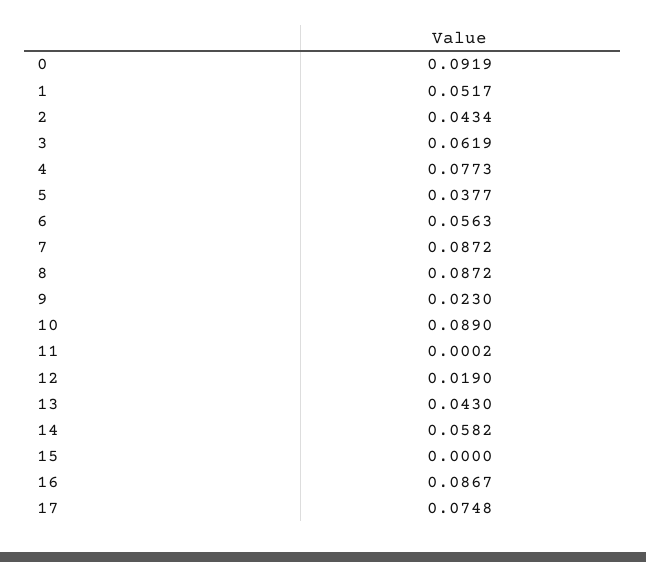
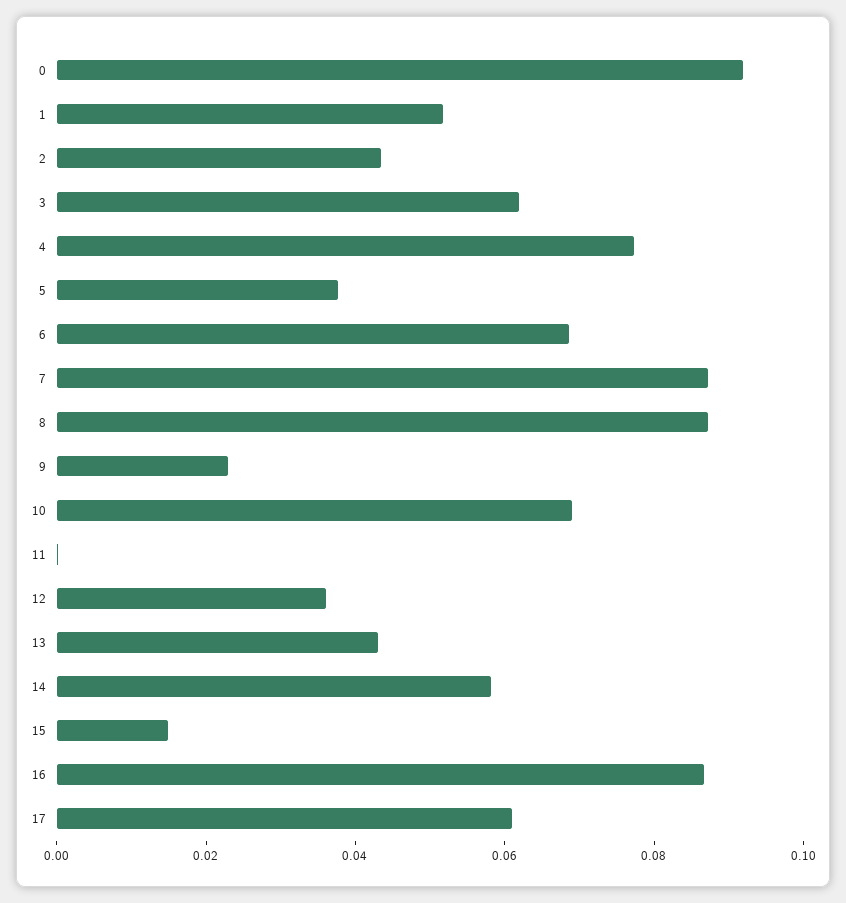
  {
    "0": 0.0919,
    "1": 0.0517,
    "2": 0.0434,
    "3": 0.0619,
    "4": 0.0773,
    "5": 0.0377,
-   "6": 0.0563,
+   "6": 0.07,
    "7": 0.0872,
    "8": 0.0872,
    "9": 0.023,
-   "10": 0.089,
+   "10": 0.07,
    "11": 0.0002,
-   "12": 0.019,
+   "12": 0.035,
    "13": 0.043,
    "14": 0.0582,
-   "15": 0,
+   "15": 0.015,
    "16": 0.0867,
-   "17": 0.0748
+   "17": 0.06
  }

